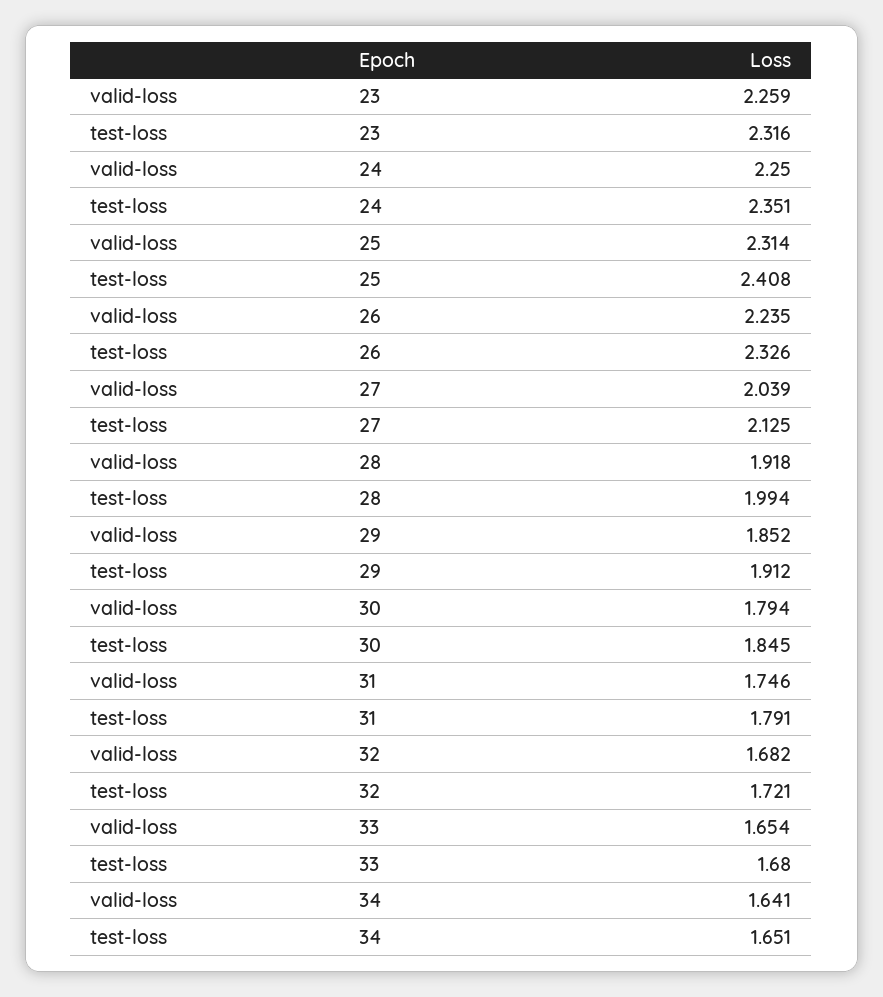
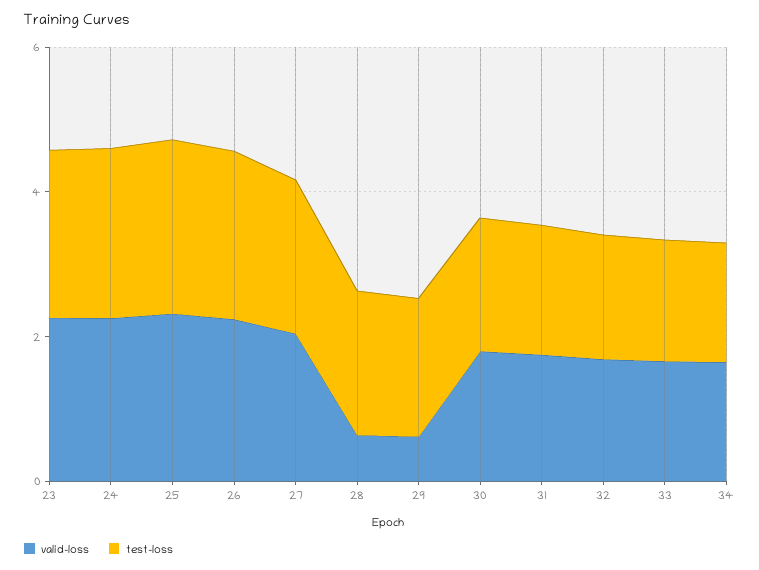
  {
    "valid-loss": {
      "23": 2.259,
      "24": 2.25,
      "25": 2.314,
      "26": 2.235,
      "27": 2.039,
-     "28": 1.918,
+     "28": 0.5,
-     "29": 1.852,
+     "29": 0.5,
      "30": 1.794,
      "31": 1.746,
      "32": 1.682,
      "33": 1.654,
      "34": 1.641
    },
    "test-loss": {
      "23": 2.316,
      "24": 2.351,
      "25": 2.408,
      "26": 2.326,
      "27": 2.125,
      "28": 1.994,
      "29": 1.912,
      "30": 1.845,
      "31": 1.791,
      "32": 1.721,
      "33": 1.68,
      "34": 1.651
    }
  }

